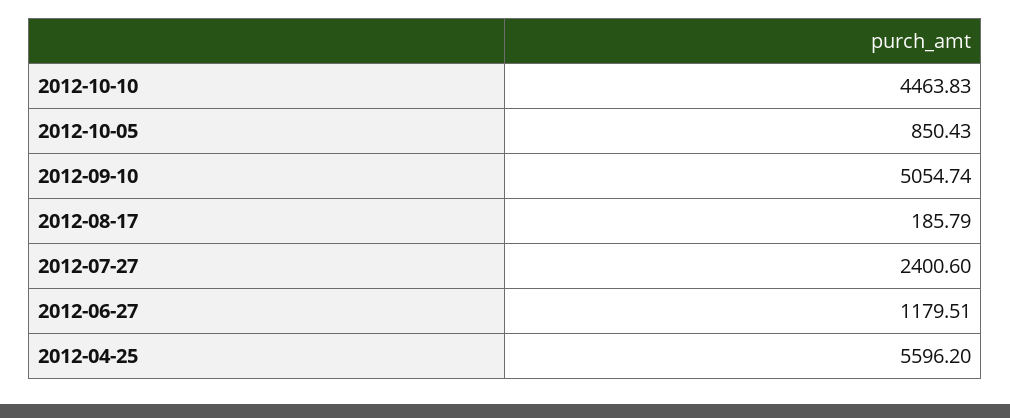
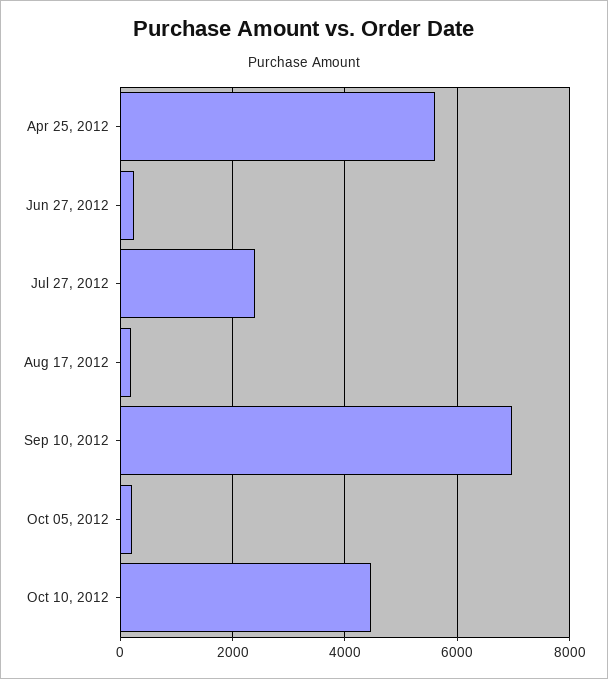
  {
    "2012-10-10": 4463.83,
-   "2012-10-05": 850.43,
+   "2012-10-05": 200,
-   "2012-09-10": 5054.74,
+   "2012-09-10": 7000,
    "2012-08-17": 185.79,
    "2012-07-27": 2400.6,
-   "2012-06-27": 1179.51,
+   "2012-06-27": 200,
    "2012-04-25": 5596.2
  }

